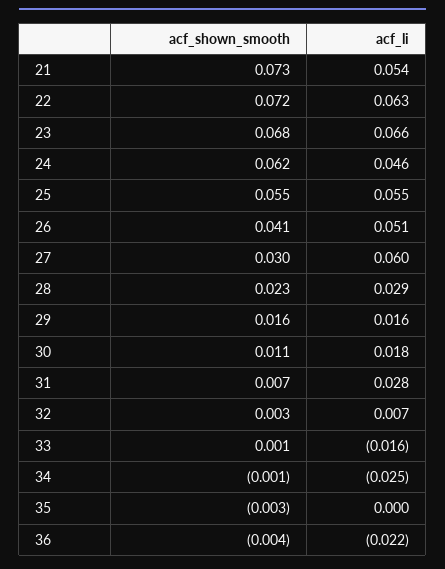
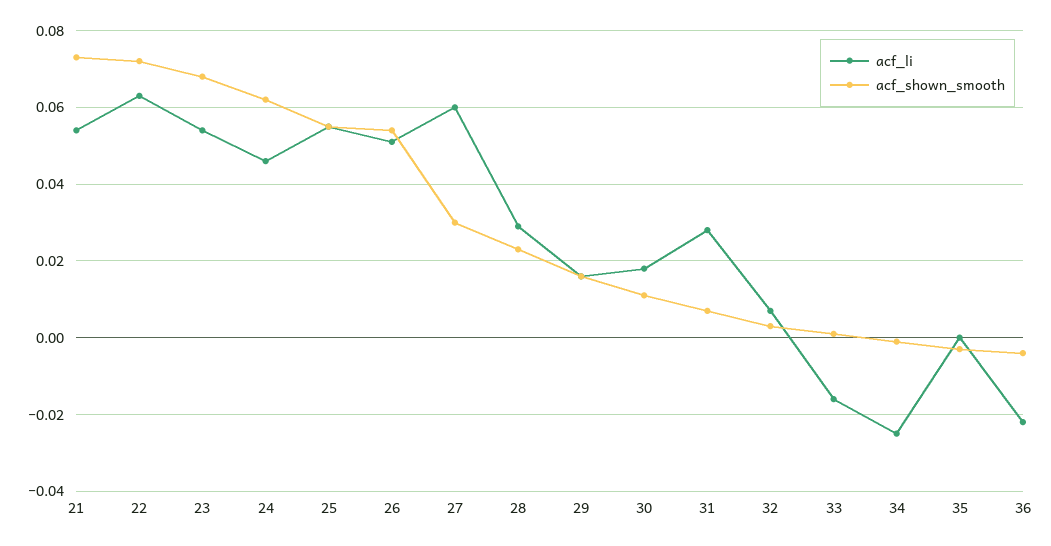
  {
    "acf_shown_smooth": {
      "21": 0.073,
      "22": 0.072,
      "23": 0.068,
      "24": 0.062,
      "25": 0.055,
-     "26": 0.041,
+     "26": 0.055,
      "27": 0.03,
      "28": 0.023,
      "29": 0.016,
      "30": 0.011,
      "31": 0.007,
      "32": 0.003,
      "33": 0.001,
      "34": -0.001,
      "35": -0.003,
      "36": -0.004
    },
    "acf_li": {
      "21": 0.054,
      "22": 0.063,
-     "23": 0.066,
+     "23": 0.055,
      "24": 0.046,
      "25": 0.055,
      "26": 0.051,
      "27": 0.06,
      "28": 0.029,
      "29": 0.016,
      "30": 0.018,
      "31": 0.028,
      "32": 0.007,
      "33": -0.016,
      "34": -0.025,
      "35": 0,
      "36": -0.022
    }
  }

